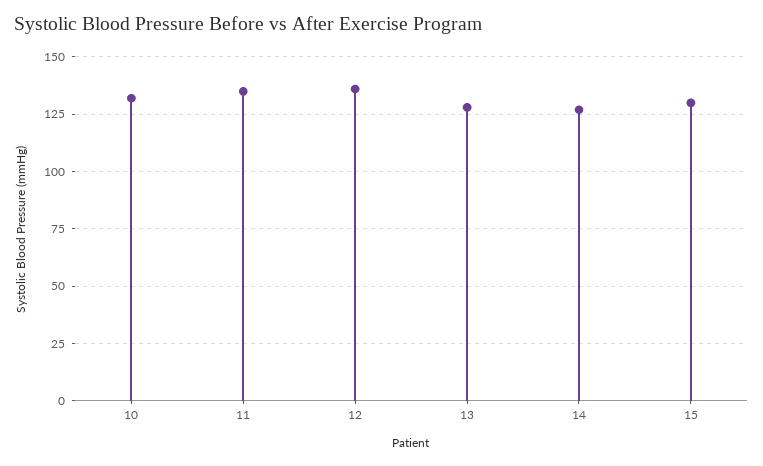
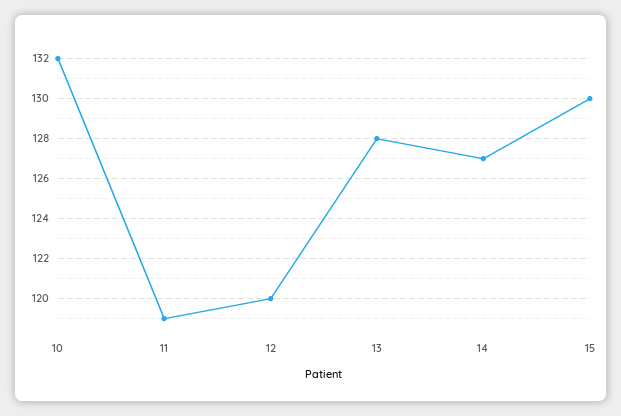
  {
    "10": 132,
-   "11": 135,
+   "11": 119,
-   "12": 135,
+   "12": 120,
    "13": 128,
    "14": 127,
    "15": 130
  }

